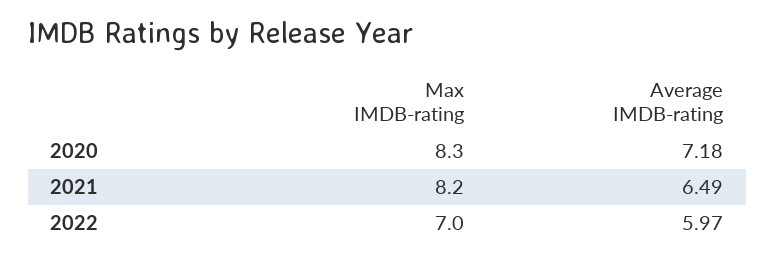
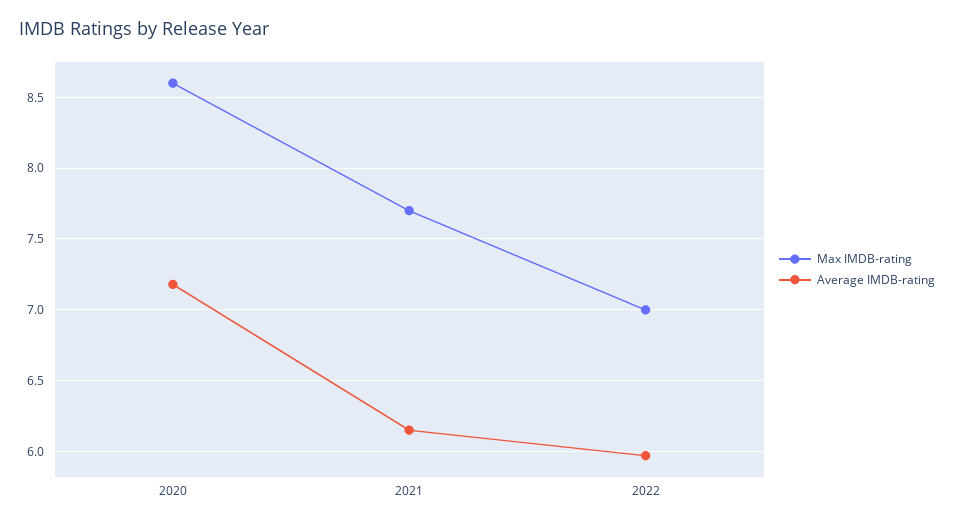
  {
    "Max IMDB-rating": {
-     "2020": 8.3,
+     "2020": 8.6,
-     "2021": 8.2,
+     "2021": 7.7,
      "2022": 7
    },
    "Average IMDB-rating": {
      "2020": 7.18,
-     "2021": 6.49,
+     "2021": 6.15,
      "2022": 5.97
    }
  }

